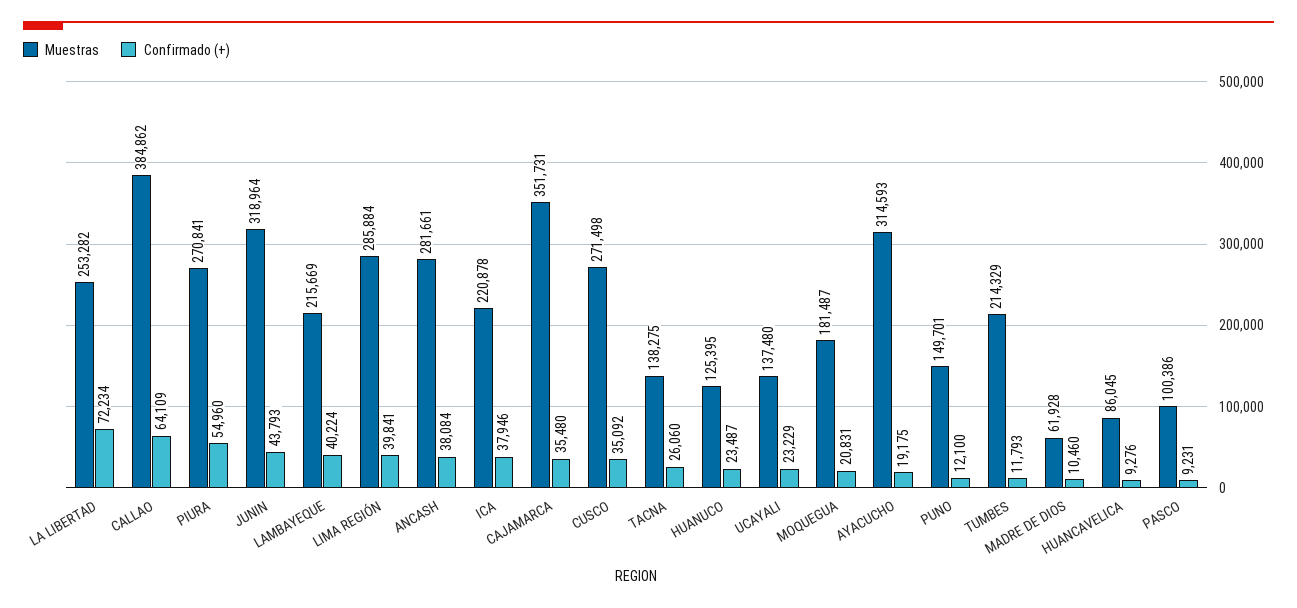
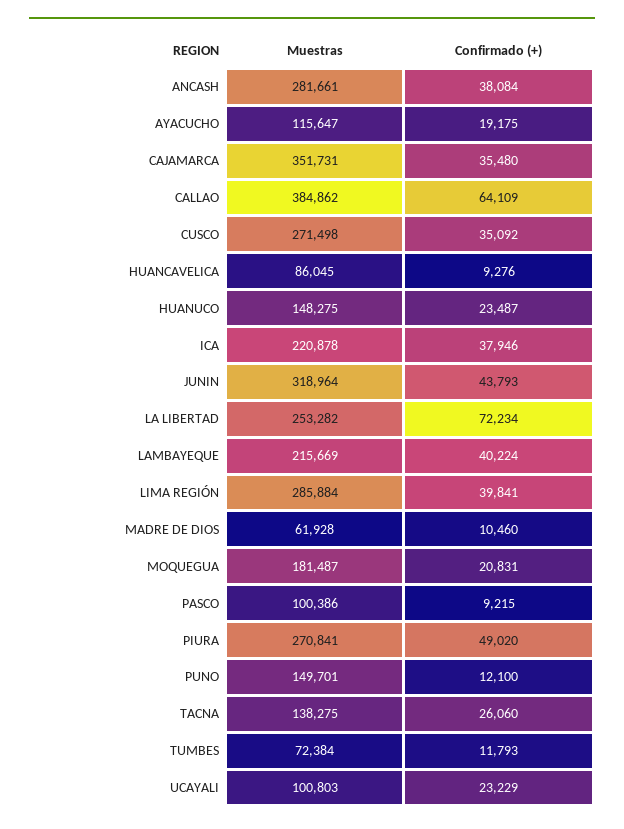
  {
    "Muestras": {
      "LA LIBERTAD": 253282,
      "CALLAO": 384862,
      "PIURA": 270841,
      "JUNIN": 318964,
      "LAMBAYEQUE": 215669,
      "LIMA REGIÓN": 285884,
      "ANCASH": 281661,
      "ICA": 220878,
      "CAJAMARCA": 351731,
      "CUSCO": 271498,
      "TACNA": 138275,
-     "HUANUCO": 125395,
+     "HUANUCO": 148275,
-     "UCAYALI": 137480,
+     "UCAYALI": 100803,
      "MOQUEGUA": 181487,
-     "AYACUCHO": 314593,
+     "AYACUCHO": 115647,
      "PUNO": 149701,
-     "TUMBES": 214329,
+     "TUMBES": 72384,
      "MADRE DE DIOS": 61928,
      "HUANCAVELICA": 86045,
      "PASCO": 100386
    },
    "Confirmado (+)": {
      "LA LIBERTAD": 72234,
      "CALLAO": 64109,
-     "PIURA": 54960,
+     "PIURA": 49020,
      "JUNIN": 43793,
      "LAMBAYEQUE": 40224,
      "LIMA REGIÓN": 39841,
      "ANCASH": 38084,
      "ICA": 37946,
      "CAJAMARCA": 35480,
      "CUSCO": 35092,
      "TACNA": 26060,
      "HUANUCO": 23487,
      "UCAYALI": 23229,
      "MOQUEGUA": 20831,
      "AYACUCHO": 19175,
      "PUNO": 12100,
      "TUMBES": 11793,
      "MADRE DE DIOS": 10460,
      "HUANCAVELICA": 9276,
-     "PASCO": 9231
+     "PASCO": 9215
    }
  }

